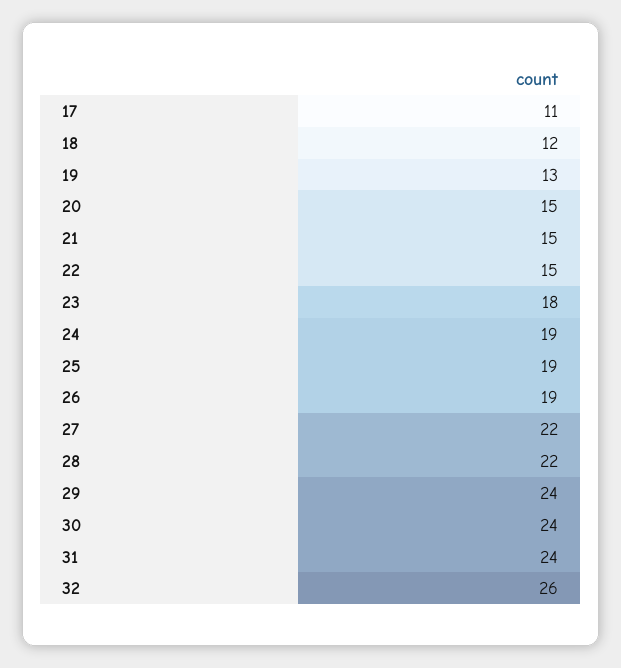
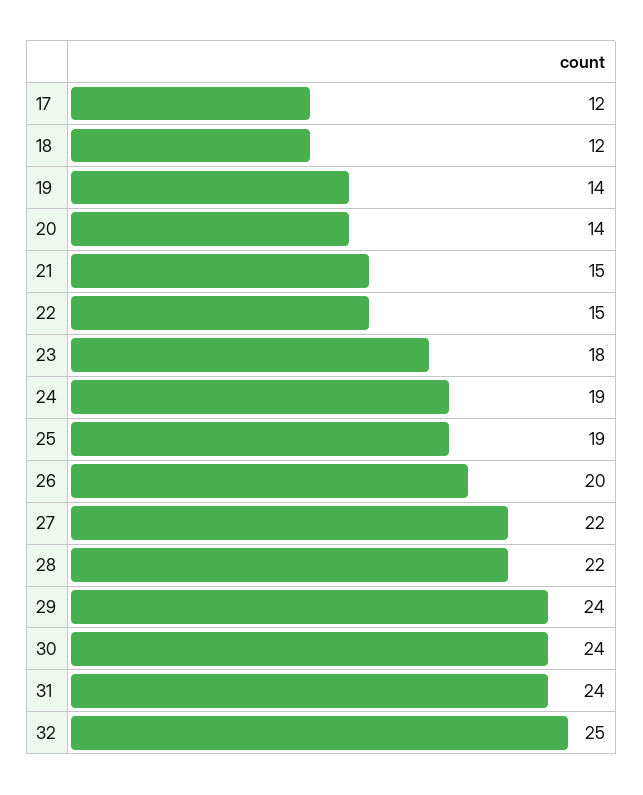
  {
-   "17": 11,
+   "17": 12,
    "18": 12,
-   "19": 13,
+   "19": 14,
-   "20": 15,
+   "20": 14,
    "21": 15,
    "22": 15,
    "23": 18,
    "24": 19,
    "25": 19,
-   "26": 19,
+   "26": 20,
    "27": 22,
    "28": 22,
    "29": 24,
    "30": 24,
    "31": 24,
-   "32": 26
+   "32": 25
  }

